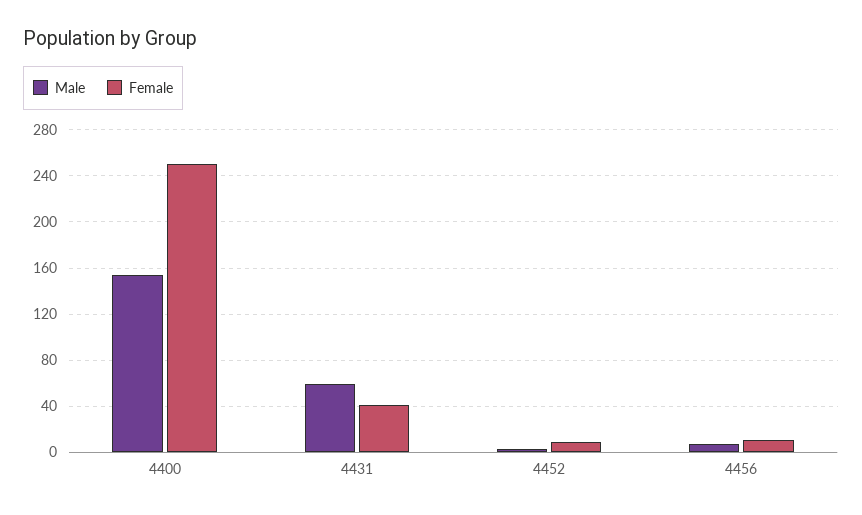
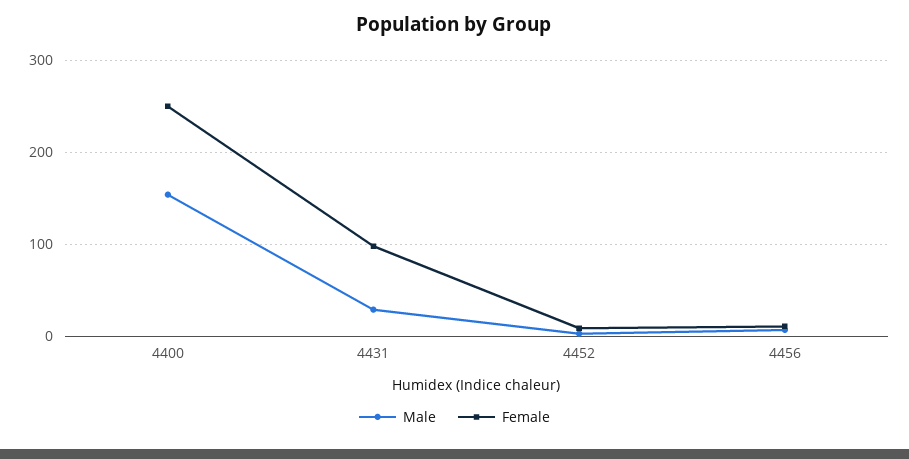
  {
    "Male": {
      "4400": 150,
-     "4431": 60,
+     "4431": 30,
      "4452": 0,
      "4456": 10
    },
    "Female": {
      "4400": 250,
-     "4431": 40,
+     "4431": 100,
      "4452": 10,
      "4456": 10
    }
  }

